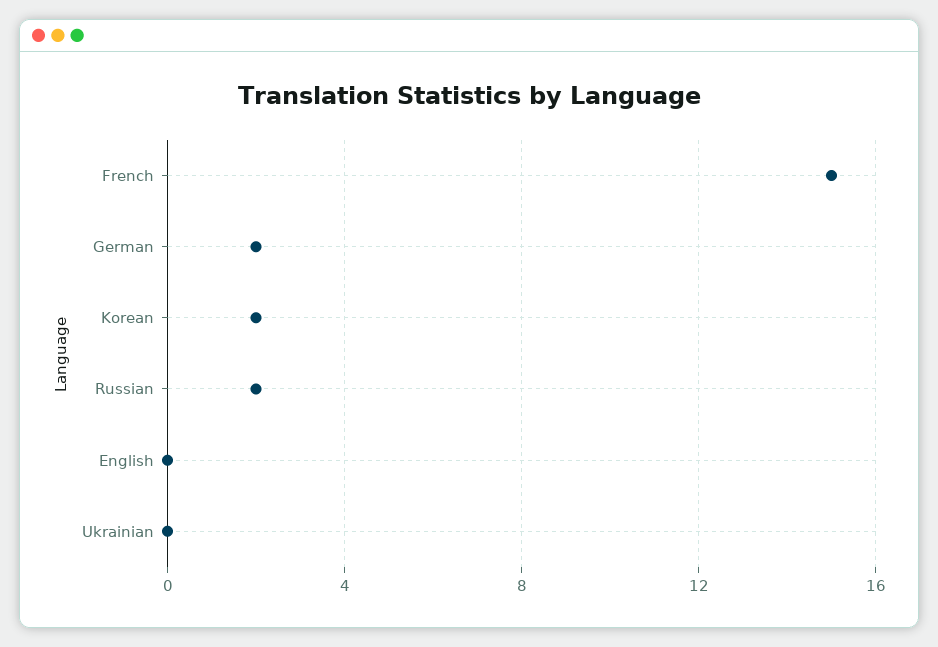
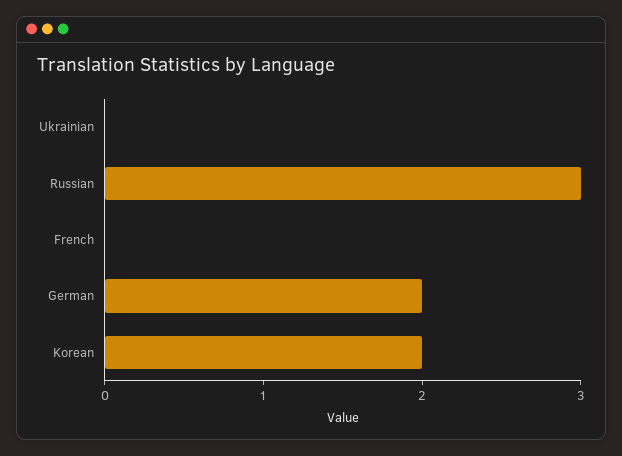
  {
-   "French": 15,
+   "French": 0,
    "German": 2,
    "Korean": 2,
-   "Russian": 2,
+   "Russian": 3,
-   "English": 0,
    "Ukrainian": 0
  }

